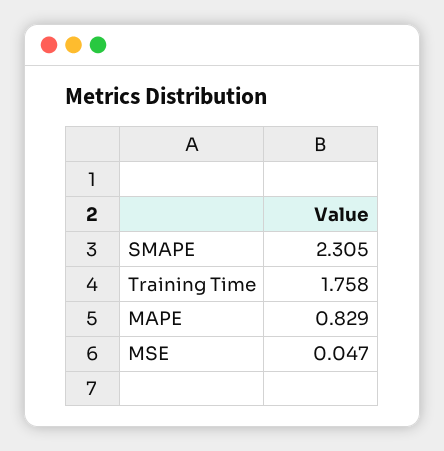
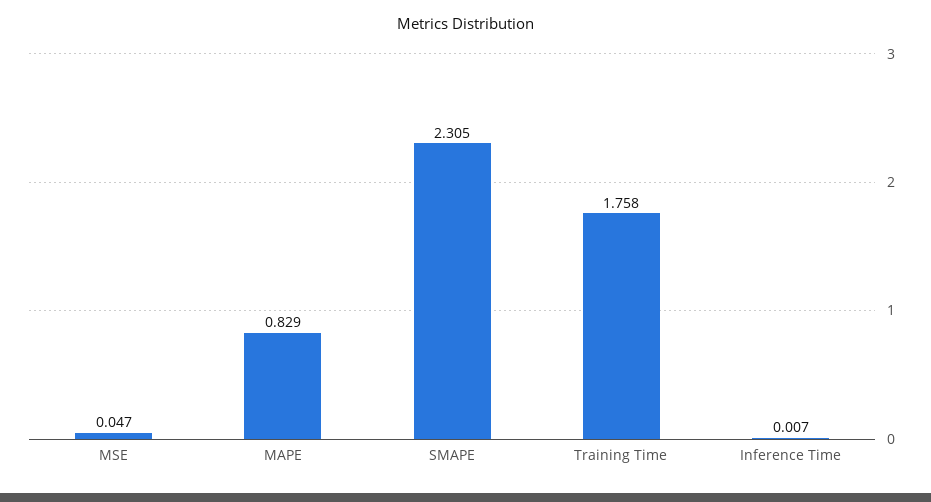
  {
    "SMAPE": 2.305,
    "Training Time": 1.758,
    "MAPE": 0.829,
-   "MSE": 0.047
+   "MSE": 0.047,
+   "Inference Time": 0.007
  }

